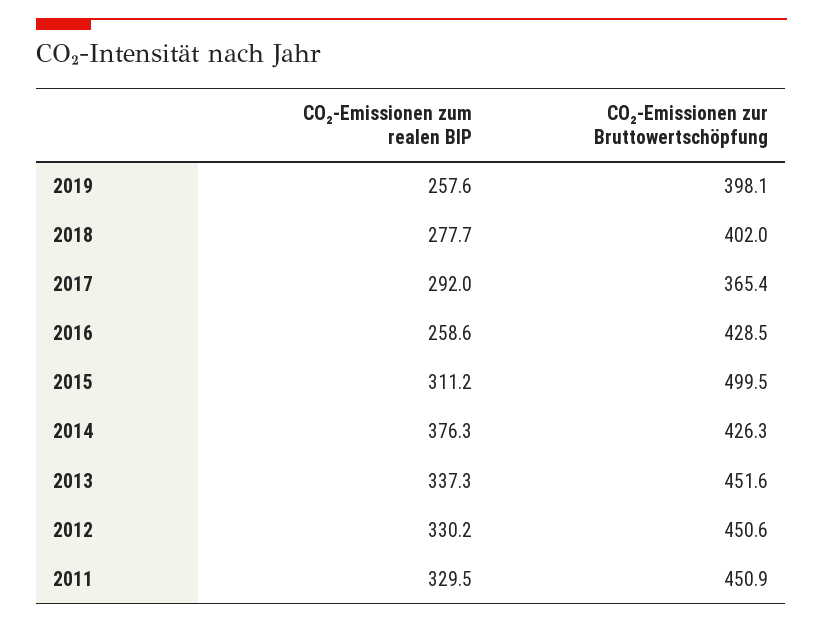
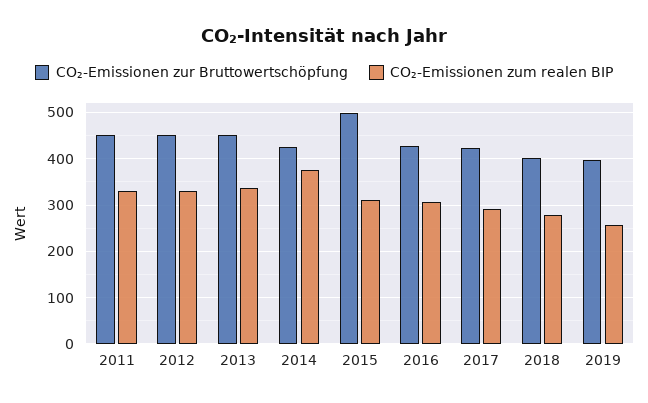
  {
    "CO₂-Emissionen zum realen BIP": {
      "2019": 257.6,
      "2018": 277.7,
      "2017": 292,
-     "2016": 258.6,
+     "2016": 300,
      "2015": 311.2,
      "2014": 376.3,
      "2013": 337.3,
      "2012": 330.2,
      "2011": 329.5
    },
    "CO₂-Emissionen zur Bruttowertschöpfung": {
      "2019": 398.1,
      "2018": 402,
-     "2017": 365.4,
+     "2017": 420,
      "2016": 428.5,
      "2015": 499.5,
      "2014": 426.3,
      "2013": 451.6,
      "2012": 450.6,
      "2011": 450.9
    }
  }

